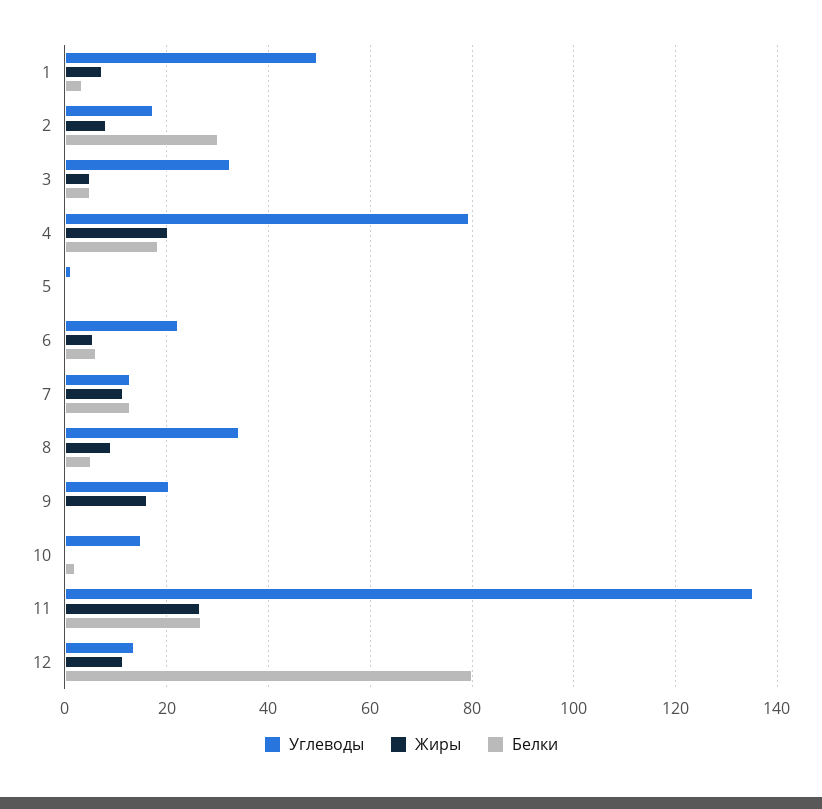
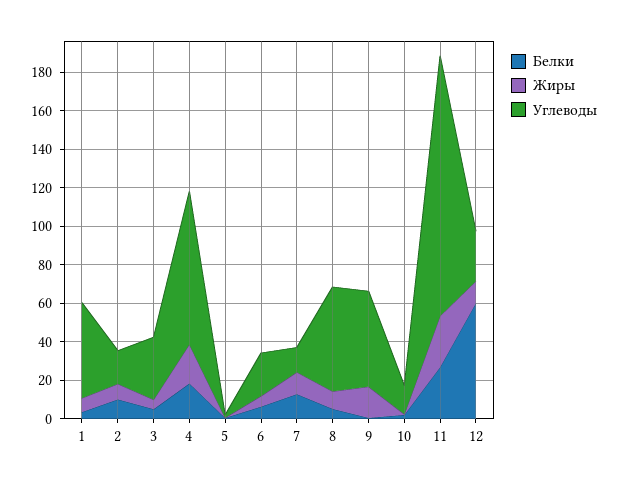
  {
    "Углеводы": {
      "1": 50,
      "2": 18,
      "3": 32,
      "4": 80,
      "5": 2,
      "6": 22,
      "7": 12,
-     "8": 34,
+     "8": 55,
-     "9": 20,
+     "9": 50,
      "10": 14,
      "11": 136,
-     "12": 14
+     "12": 25
    },
    "Жиры": {
      "1": 8,
      "2": 8,
      "3": 6,
      "4": 20,
      "5": 0,
      "6": 6,
      "7": 12,
      "8": 10,
      "9": 16,
      "10": 0,
      "11": 26,
      "12": 12
    },
    "Белки": {
      "1": 4,
-     "2": 30,
+     "2": 10,
      "3": 4,
      "4": 18,
      "5": 0,
      "6": 6,
      "7": 12,
      "8": 6,
      "9": 0,
      "10": 2,
      "11": 26,
-     "12": 80
+     "12": 60
    }
  }

